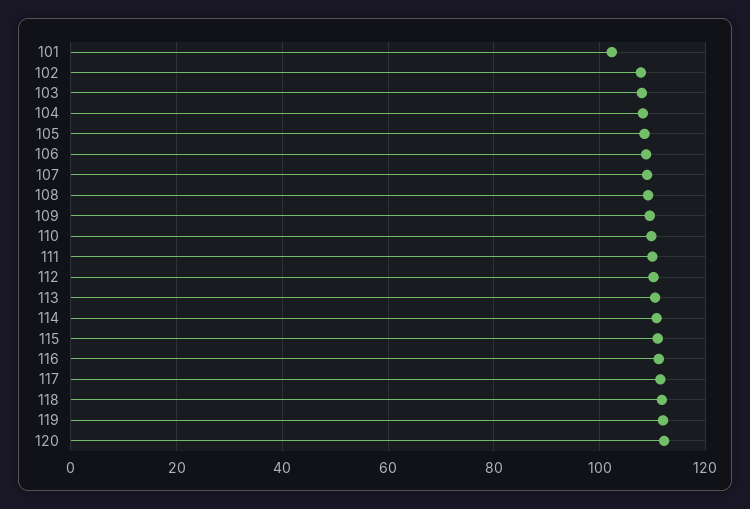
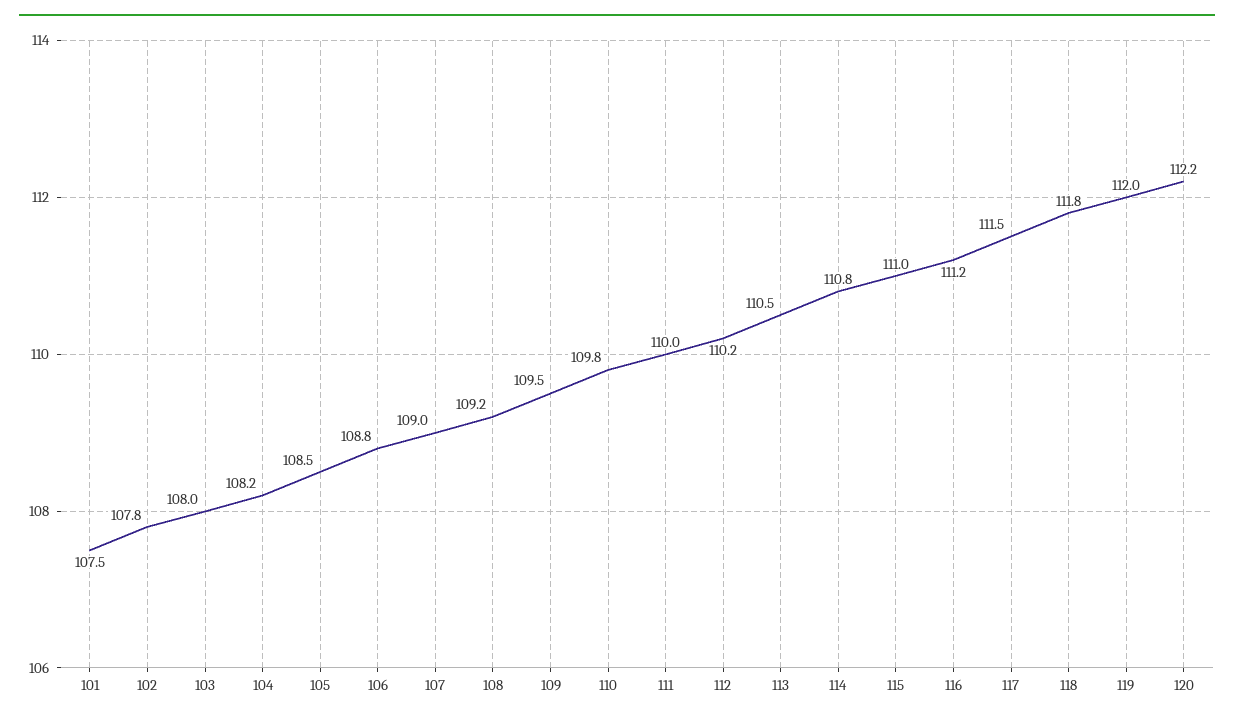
  {
-   "101": 102,
+   "101": 107.5,
    "102": 107.8,
    "103": 108,
    "104": 108.2,
    "105": 108.5,
    "106": 108.8,
    "107": 109,
    "108": 109.2,
    "109": 109.5,
    "110": 109.8,
    "111": 110,
    "112": 110.2,
    "113": 110.5,
    "114": 110.8,
    "115": 111,
    "116": 111.2,
    "117": 111.5,
    "118": 111.8,
    "119": 112,
    "120": 112.2
  }

